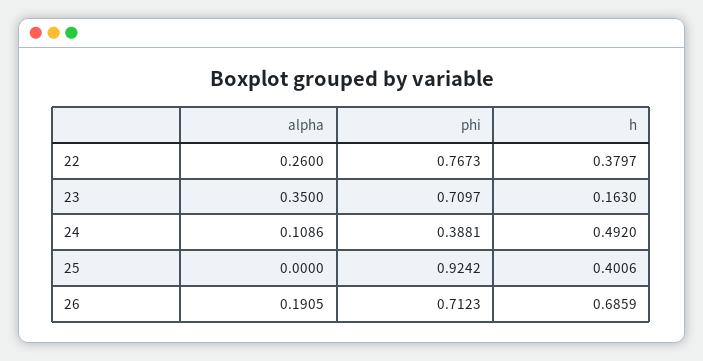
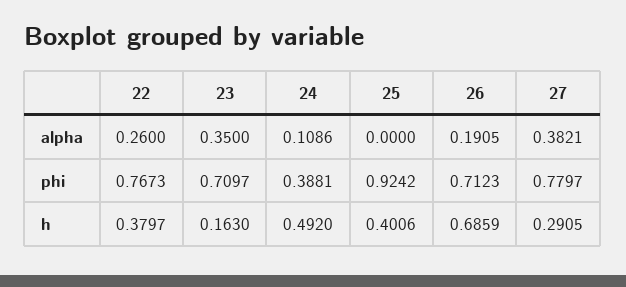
  {
    "alpha": {
      "22": 0.26,
      "23": 0.35,
      "24": 0.1086,
      "25": 0,
-     "26": 0.1905
+     "26": 0.1905,
+     "27": 0.3821
    },
    "phi": {
      "22": 0.7673,
      "23": 0.7097,
      "24": 0.3881,
      "25": 0.9242,
-     "26": 0.7123
+     "26": 0.7123,
+     "27": 0.7797
    },
    "h": {
      "22": 0.3797,
      "23": 0.163,
      "24": 0.492,
      "25": 0.4006,
-     "26": 0.6859
+     "26": 0.6859,
+     "27": 0.2905
    }
  }

